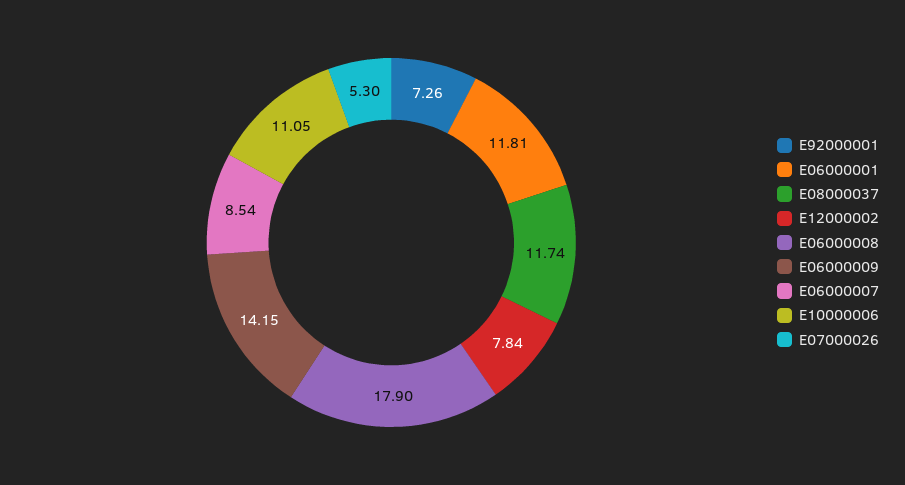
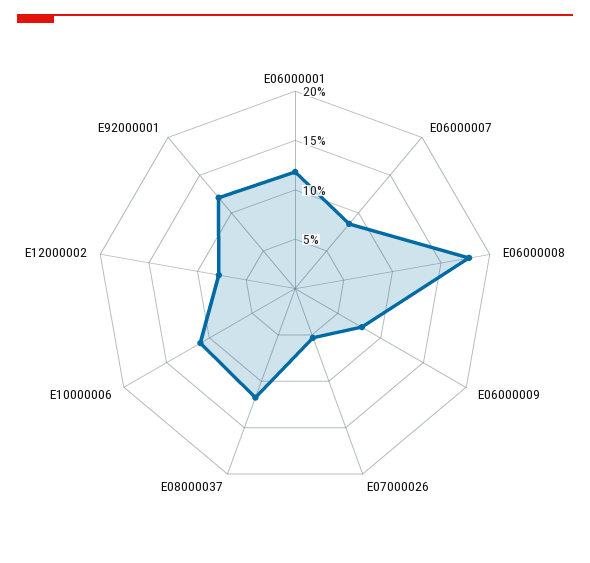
  {
-   "E92000001": 7.26,
+   "E92000001": 12,
    "E06000001": 11.81,
    "E08000037": 11.74,
    "E12000002": 7.84,
    "E06000008": 17.9,
-   "E06000009": 14.15,
+   "E06000009": 8,
    "E06000007": 8.54,
    "E10000006": 11.05,
    "E07000026": 5.3
  }

